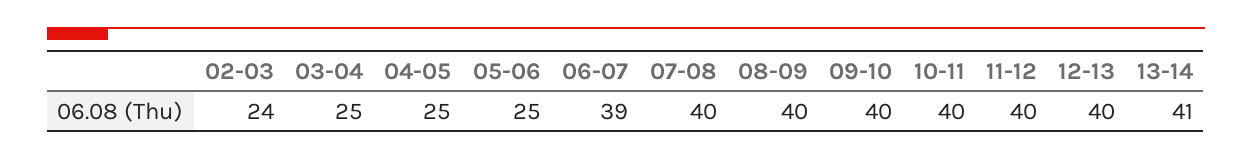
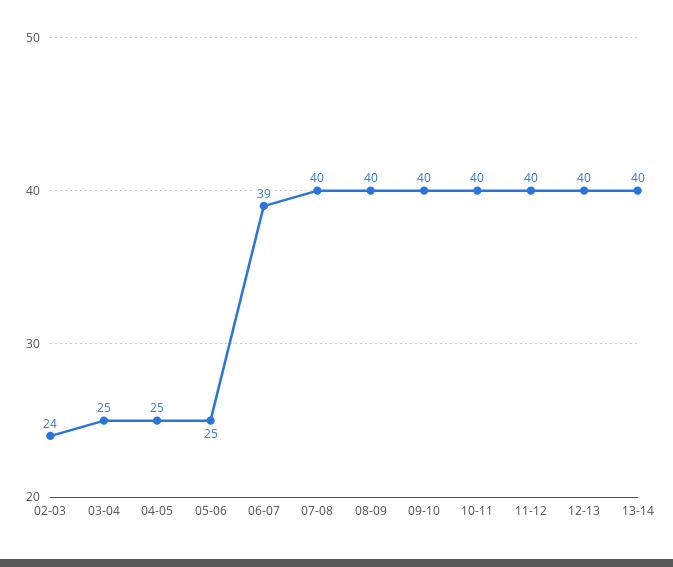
  {
    "02-03": 24,
    "03-04": 25,
    "04-05": 25,
    "05-06": 25,
    "06-07": 39,
    "07-08": 40,
    "08-09": 40,
    "09-10": 40,
    "10-11": 40,
    "11-12": 40,
    "12-13": 40,
-   "13-14": 41
+   "13-14": 40
  }

